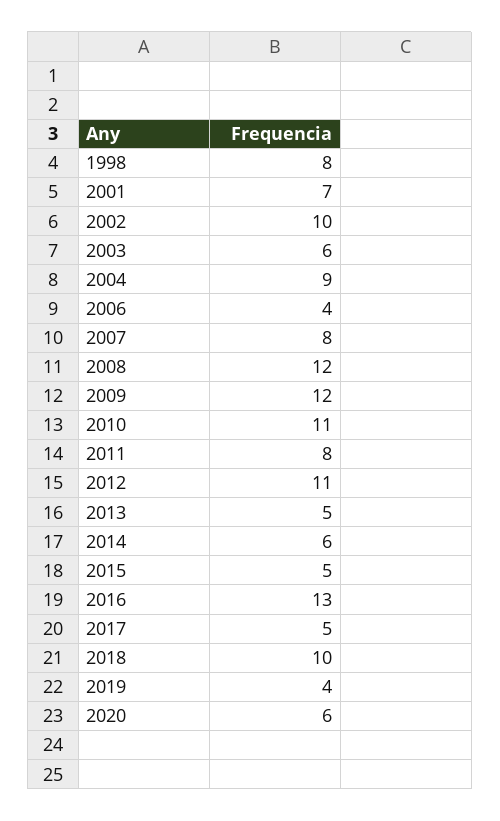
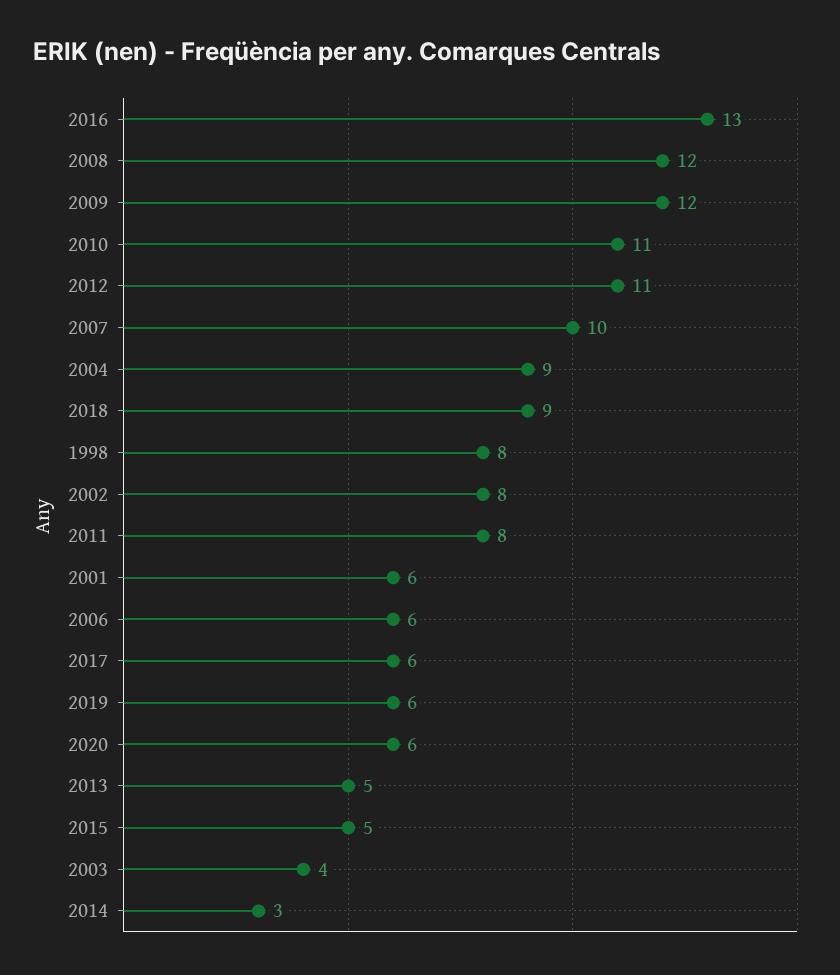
  {
    "1998": 8,
-   "2001": 7,
+   "2001": 6,
-   "2002": 10,
+   "2002": 8,
-   "2003": 6,
+   "2003": 4,
    "2004": 9,
-   "2006": 4,
+   "2006": 6,
-   "2007": 8,
+   "2007": 10,
    "2008": 12,
    "2009": 12,
    "2010": 11,
    "2011": 8,
    "2012": 11,
    "2013": 5,
-   "2014": 6,
+   "2014": 3,
    "2015": 5,
    "2016": 13,
-   "2017": 5,
+   "2017": 6,
-   "2018": 10,
+   "2018": 9,
-   "2019": 4,
+   "2019": 6,
    "2020": 6
  }

